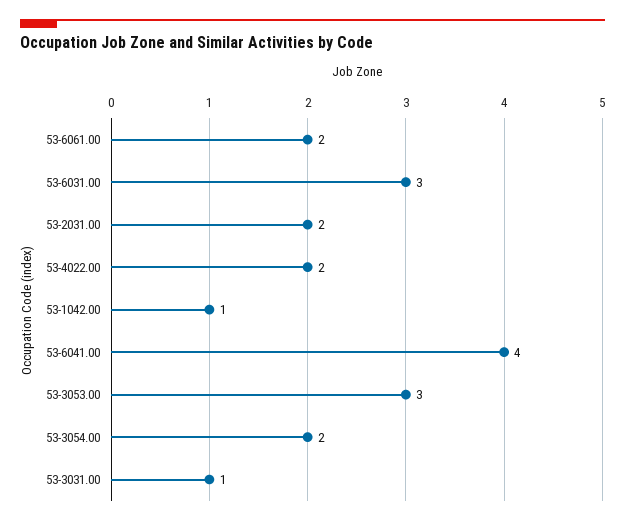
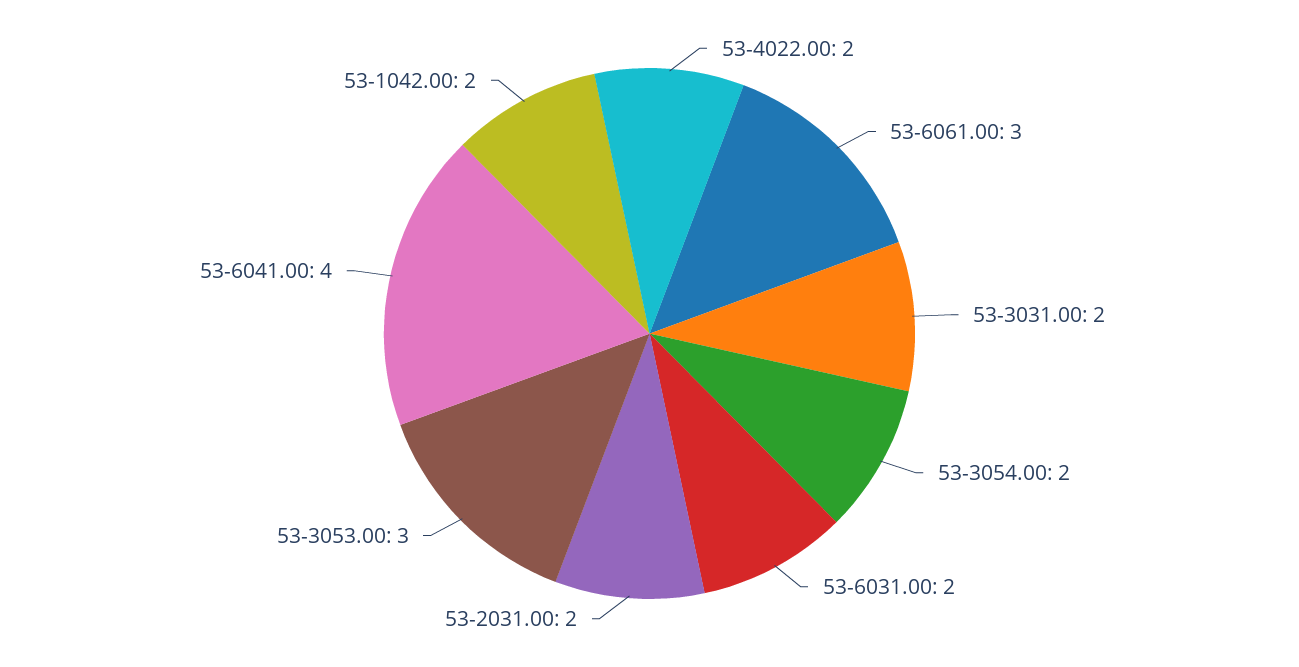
  {
-   "53-6061.00": 2,
+   "53-6061.00": 3,
-   "53-6031.00": 3,
+   "53-6031.00": 2,
    "53-2031.00": 2,
    "53-4022.00": 2,
-   "53-1042.00": 1,
+   "53-1042.00": 2,
    "53-6041.00": 4,
    "53-3053.00": 3,
    "53-3054.00": 2,
-   "53-3031.00": 1
+   "53-3031.00": 2
  }

